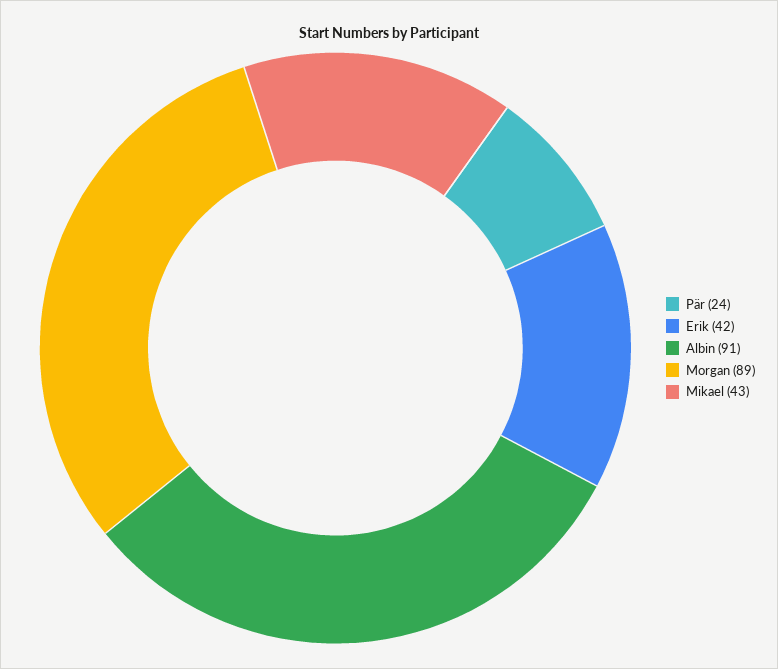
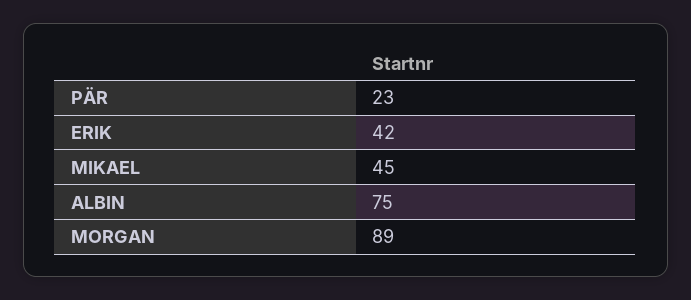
  {
-   "Pär": 24,
+   "Pär": 23,
    "Erik": 42,
-   "Albin": 91,
+   "Albin": 75,
    "Morgan": 89,
-   "Mikael": 43
+   "Mikael": 45
  }

